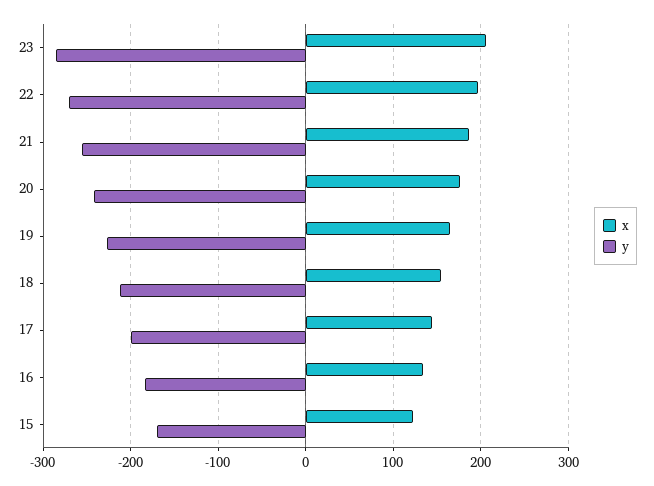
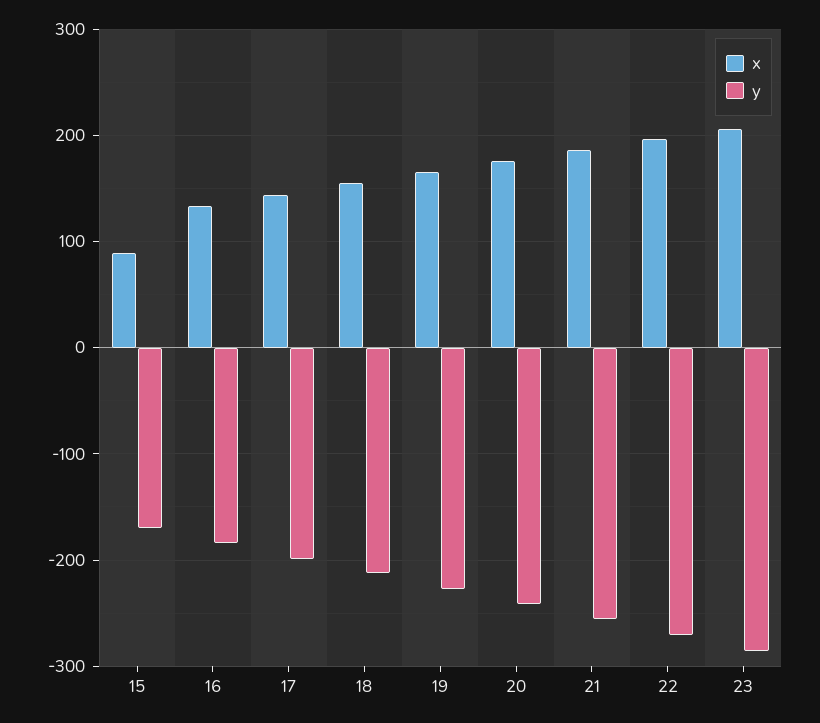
  {
    "x": {
      "23": 210,
      "22": 200,
      "21": 190,
      "20": 180,
      "19": 170,
      "18": 150,
      "17": 140,
      "16": 130,
-     "15": 120
+     "15": 90
    },
    "y": {
      "23": -290,
      "22": -270,
      "21": -260,
      "20": -240,
      "19": -230,
      "18": -210,
      "17": -200,
      "16": -180,
      "15": -170
    }
  }

